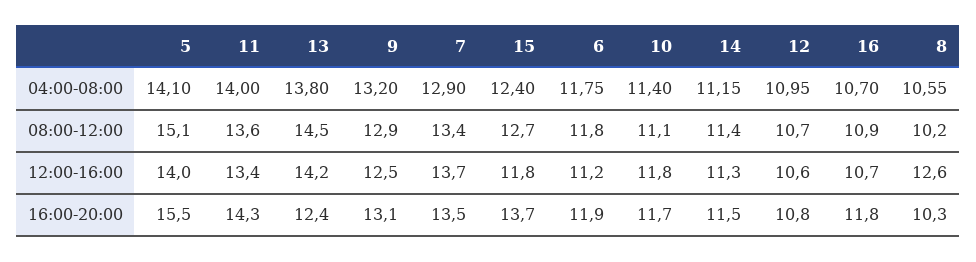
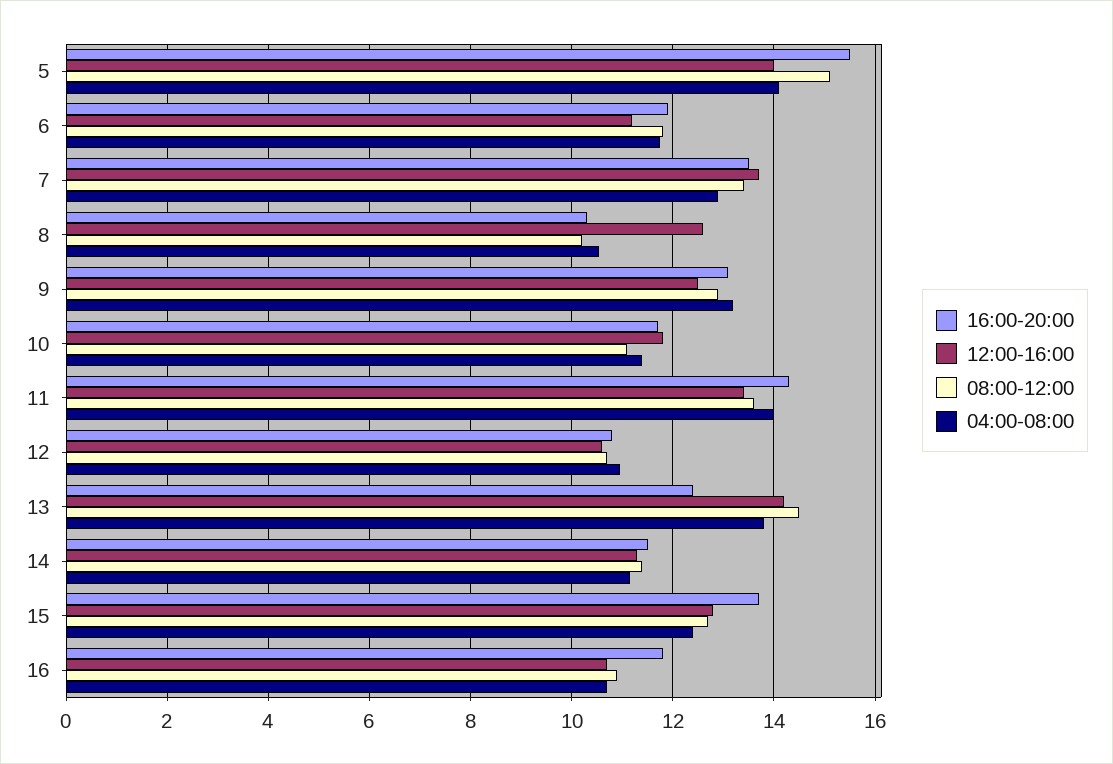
  {
    "04:00-08:00": {
      "5": 14.1,
      "11": 14,
      "13": 13.8,
      "9": 13.2,
      "7": 12.9,
      "15": 12.4,
      "6": 11.75,
      "10": 11.4,
      "14": 11.15,
      "12": 10.95,
      "16": 10.7,
      "8": 10.55
    },
    "08:00-12:00": {
      "5": 15.1,
      "11": 13.6,
      "13": 14.5,
      "9": 12.9,
      "7": 13.4,
      "15": 12.7,
      "6": 11.8,
      "10": 11.1,
      "14": 11.4,
      "12": 10.7,
      "16": 10.9,
      "8": 10.2
    },
    "12:00-16:00": {
      "5": 14,
      "11": 13.4,
      "13": 14.2,
      "9": 12.5,
      "7": 13.7,
-     "15": 11.8,
+     "15": 12.8,
      "6": 11.2,
      "10": 11.8,
      "14": 11.3,
      "12": 10.6,
      "16": 10.7,
      "8": 12.6
    },
    "16:00-20:00": {
      "5": 15.5,
      "11": 14.3,
      "13": 12.4,
      "9": 13.1,
      "7": 13.5,
      "15": 13.7,
      "6": 11.9,
      "10": 11.7,
      "14": 11.5,
      "12": 10.8,
      "16": 11.8,
      "8": 10.3
    }
  }

